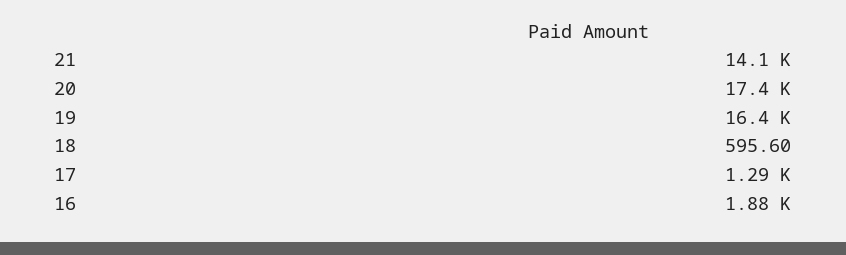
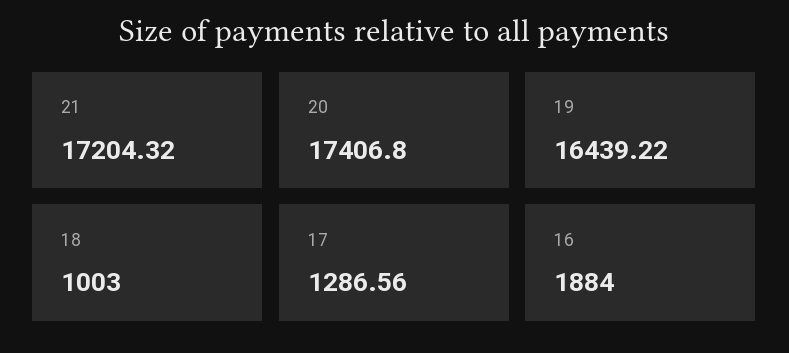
  {
-   "21": 14100,
+   "21": 17204.32,
    "20": 17406.8,
    "19": 16439.22,
-   "18": 595.6,
+   "18": 1003,
    "17": 1286.56,
    "16": 1884
  }

